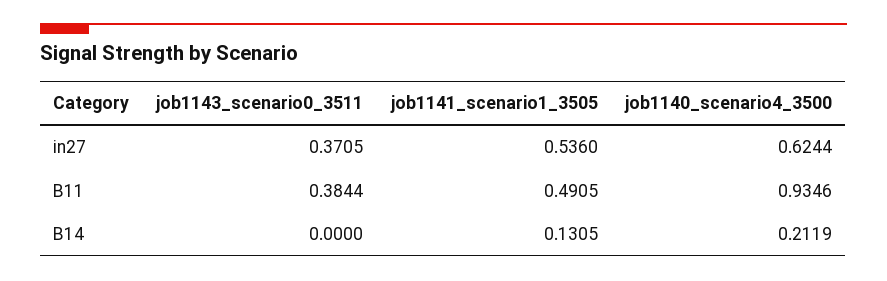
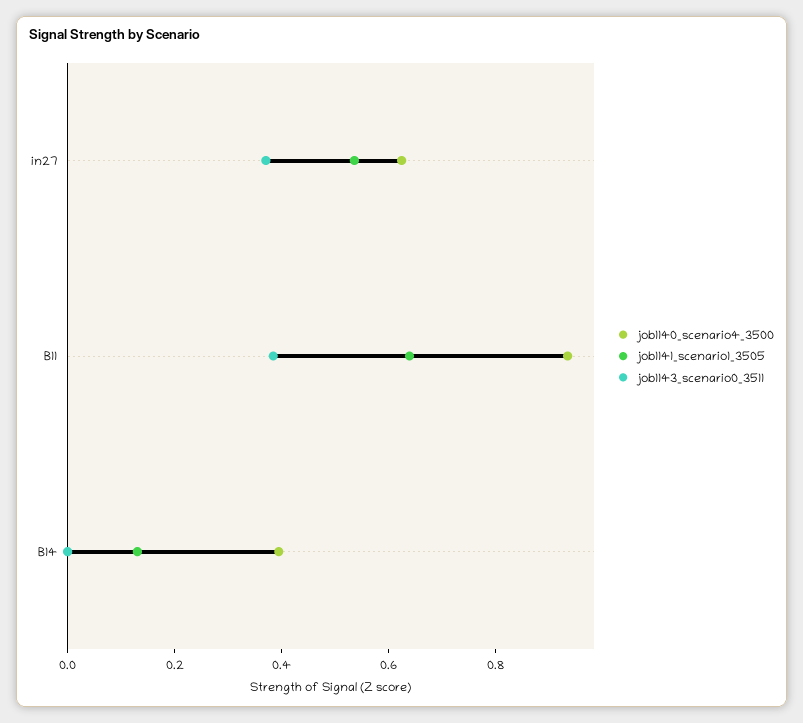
  {
    "job1143_scenario0_3511": {
      "in27": 0.3705,
      "B11": 0.3844,
      "B14": 0
    },
    "job1141_scenario1_3505": {
      "in27": 0.536,
-     "B11": 0.4905,
+     "B11": 0.65,
      "B14": 0.1305
    },
    "job1140_scenario4_3500": {
      "in27": 0.6244,
      "B11": 0.9346,
-     "B14": 0.2119
+     "B14": 0.4
    }
  }

